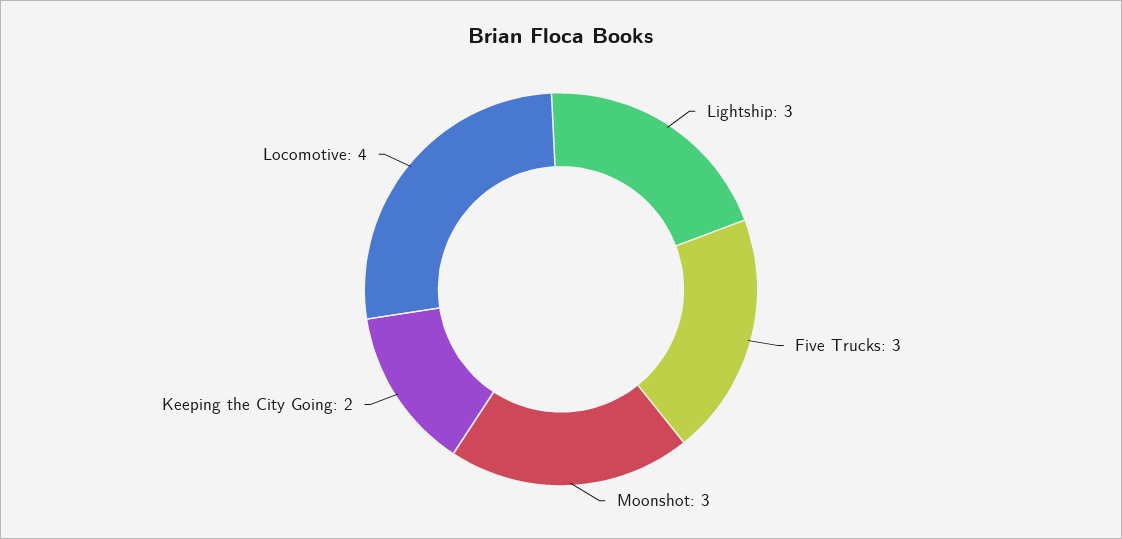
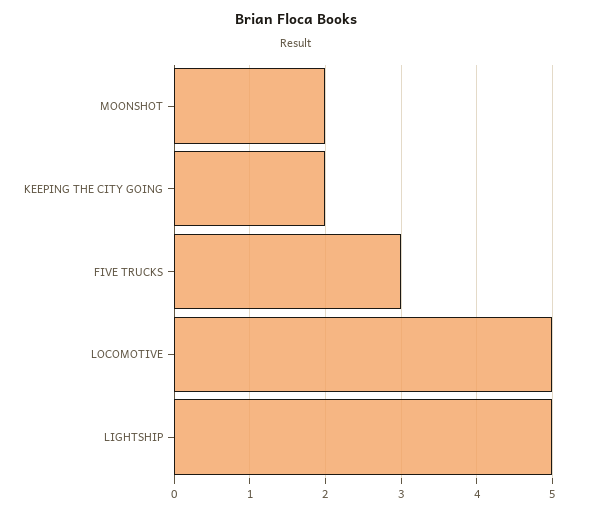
  {
-   "Lightship": 3,
+   "Lightship": 5,
    "Five Trucks": 3,
-   "Moonshot": 3,
+   "Moonshot": 2,
    "Keeping the City Going": 2,
-   "Locomotive": 4
+   "Locomotive": 5
  }

